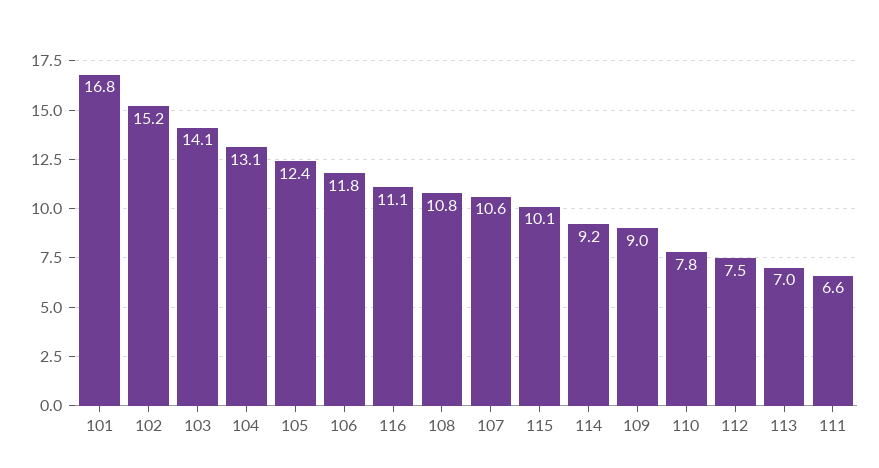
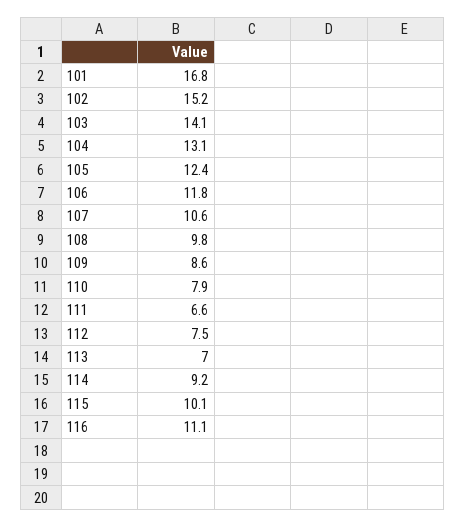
  {
    "101": 16.8,
    "102": 15.2,
    "103": 14.1,
    "104": 13.1,
    "105": 12.4,
    "106": 11.8,
    "116": 11.1,
-   "108": 10.8,
+   "108": 9.8,
    "107": 10.6,
    "115": 10.1,
    "114": 9.2,
-   "109": 9,
+   "109": 8.6,
-   "110": 7.8,
+   "110": 7.9,
    "112": 7.5,
    "113": 7,
    "111": 6.6
  }

